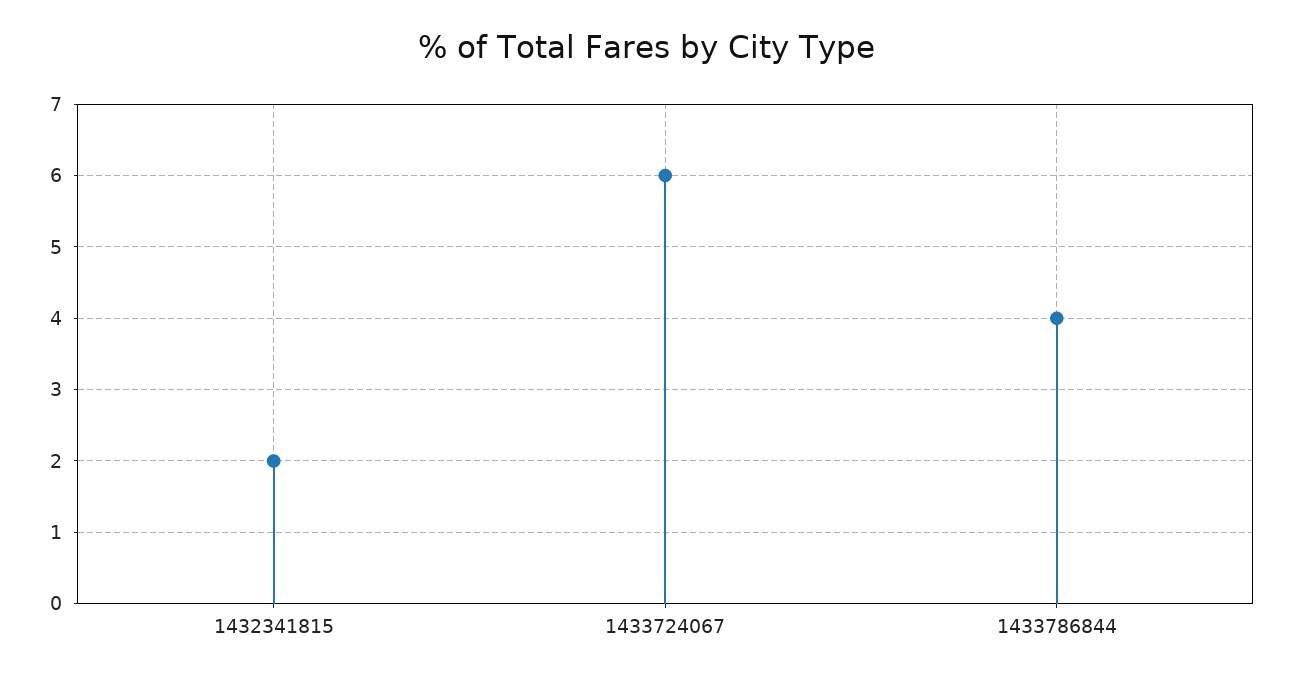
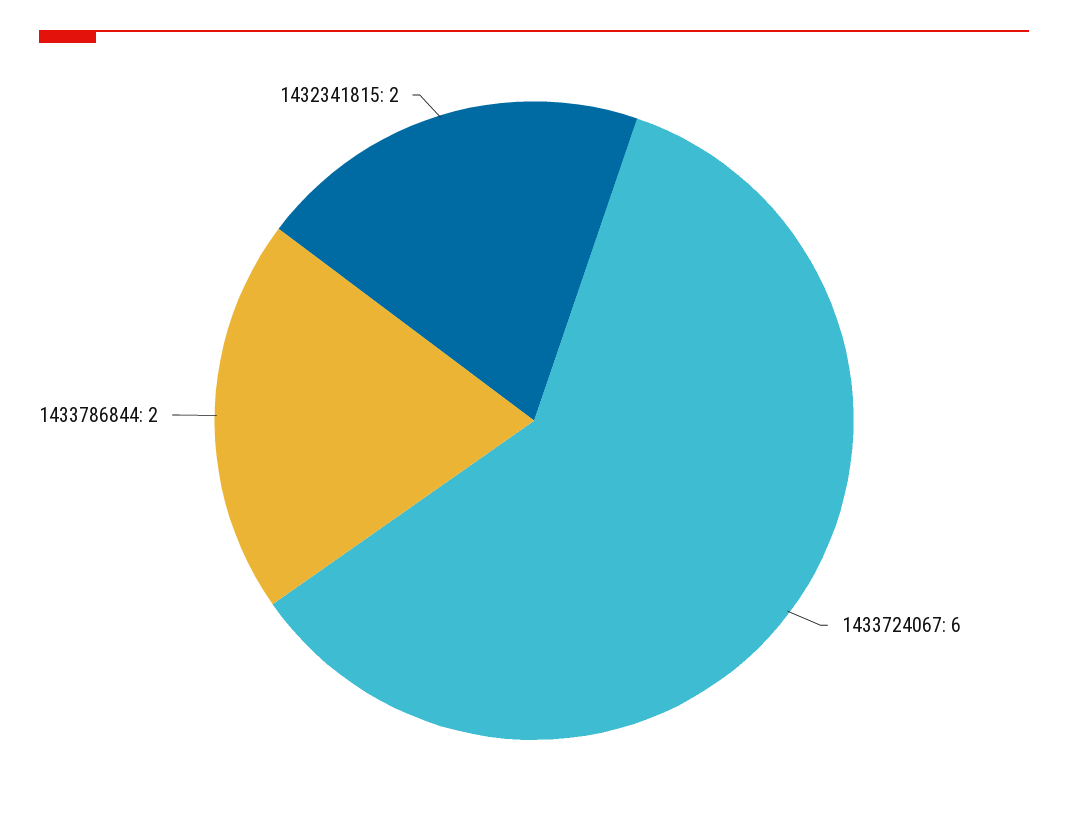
  {
    "1432341815": 2,
    "1433724067": 6,
-   "1433786844": 4
+   "1433786844": 2
  }

